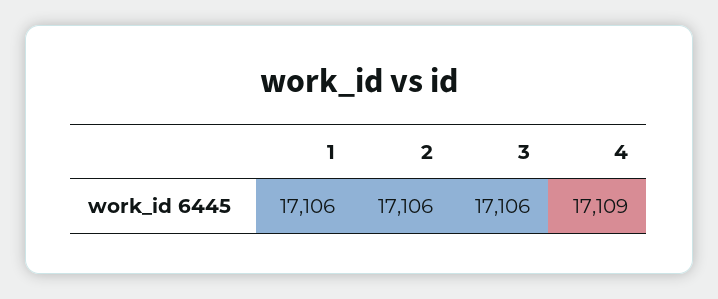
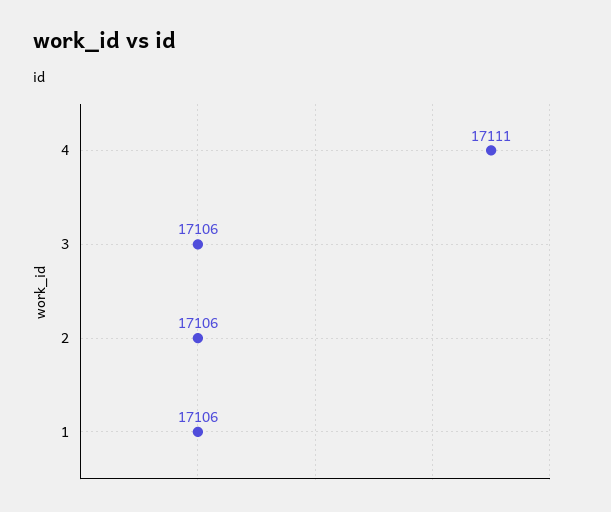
  {
    "1": 17106,
    "2": 17106,
    "3": 17106,
-   "4": 17109
+   "4": 17111
  }

